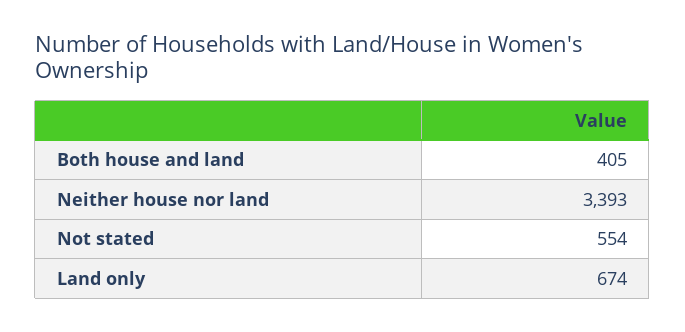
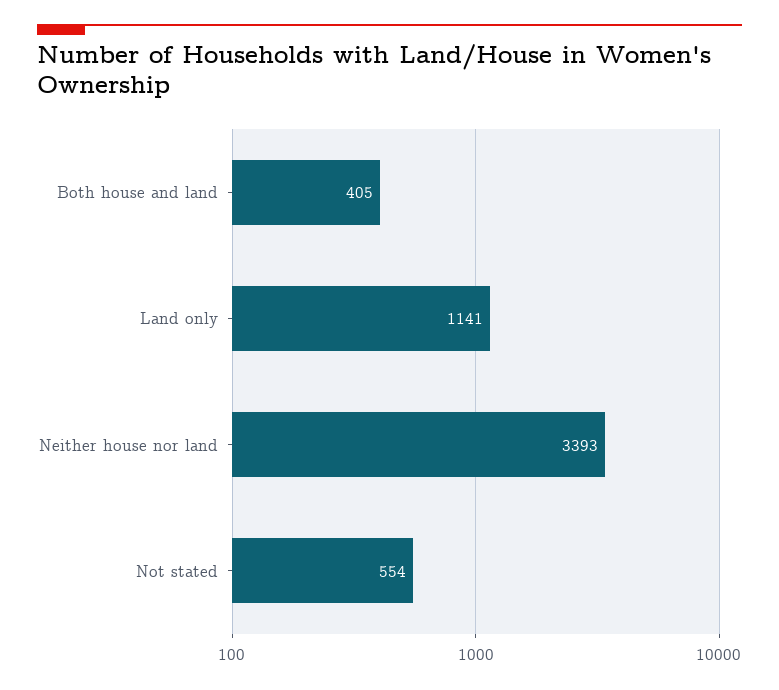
  {
    "Both house and land": 405,
    "Neither house nor land": 3393,
    "Not stated": 554,
-   "Land only": 674
+   "Land only": 1141
  }

